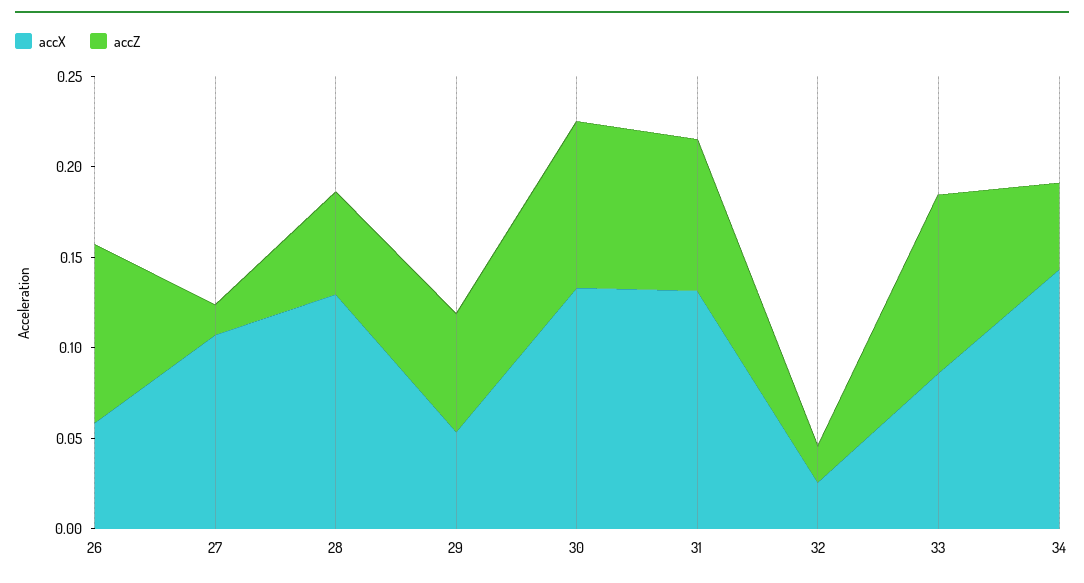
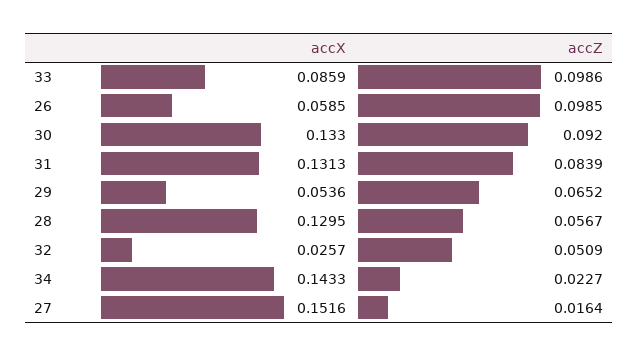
  {
    "accX": {
      "26": 0.0585,
-     "27": 0.11,
+     "27": 0.1516,
      "28": 0.1295,
      "29": 0.0536,
      "30": 0.133,
      "31": 0.1313,
      "32": 0.0257,
      "33": 0.0859,
      "34": 0.1433
    },
    "accZ": {
      "26": 0.0985,
      "27": 0.0164,
      "28": 0.0567,
      "29": 0.0652,
      "30": 0.092,
      "31": 0.0839,
-     "32": 0.02,
+     "32": 0.0509,
      "33": 0.0986,
-     "34": 0.05
+     "34": 0.0227
    }
  }

